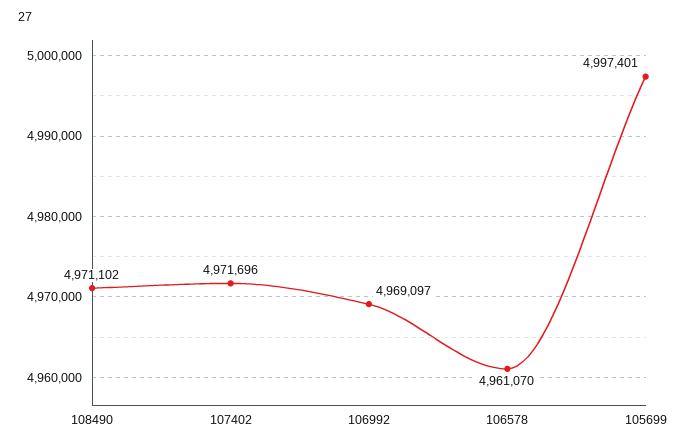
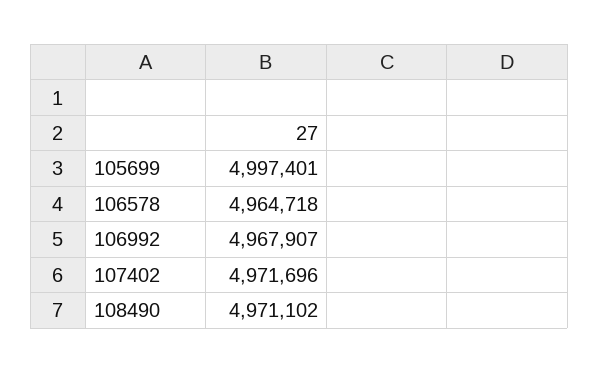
  {
    "108490": 4971102,
    "107402": 4971696,
-   "106992": 4969097,
+   "106992": 4967907,
-   "106578": 4961070,
+   "106578": 4964718,
    "105699": 4997401
  }

